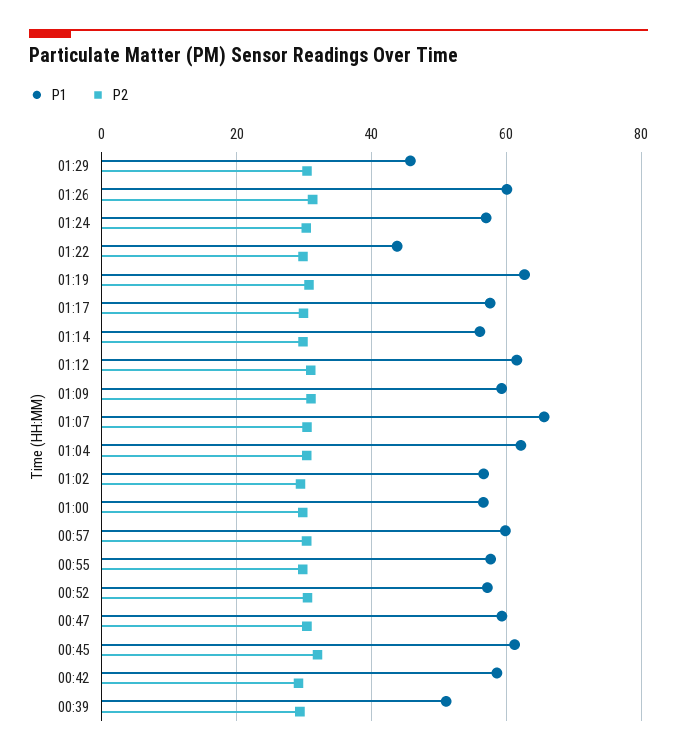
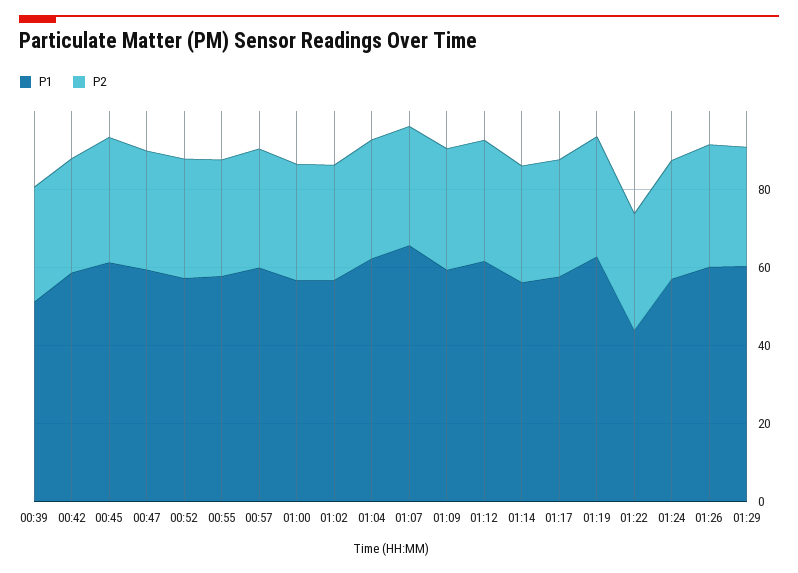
  {
    "P1": {
-     "01:29": 46,
+     "01:29": 60,
      "01:26": 60,
      "01:24": 58,
      "01:22": 44,
      "01:19": 62,
      "01:17": 58,
      "01:14": 56,
      "01:12": 62,
      "01:09": 60,
      "01:07": 66,
      "01:04": 62,
      "01:02": 56,
      "01:00": 56,
      "00:57": 60,
      "00:55": 58,
      "00:52": 58,
      "00:47": 60,
      "00:45": 62,
      "00:42": 58,
      "00:39": 52
    },
    "P2": {
      "01:29": 30,
      "01:26": 32,
      "01:24": 30,
      "01:22": 30,
      "01:19": 30,
      "01:17": 30,
      "01:14": 30,
      "01:12": 30,
      "01:09": 32,
      "01:07": 30,
      "01:04": 30,
      "01:02": 30,
      "01:00": 30,
      "00:57": 30,
      "00:55": 30,
      "00:52": 30,
      "00:47": 30,
      "00:45": 32,
      "00:42": 30,
      "00:39": 30
    }
  }

